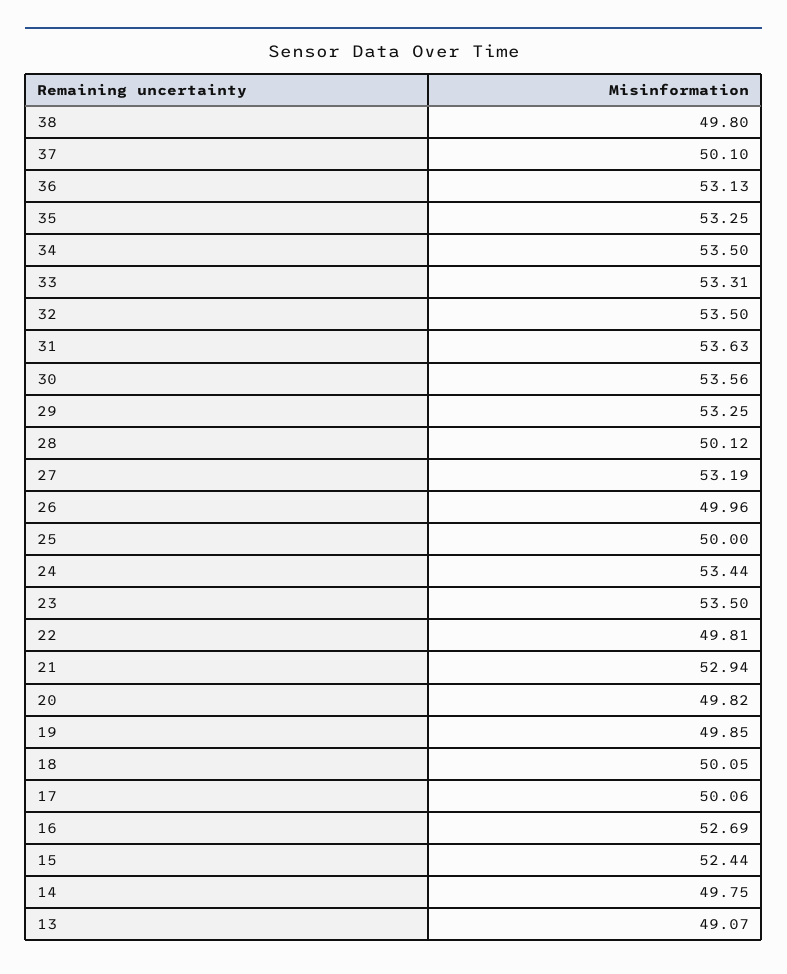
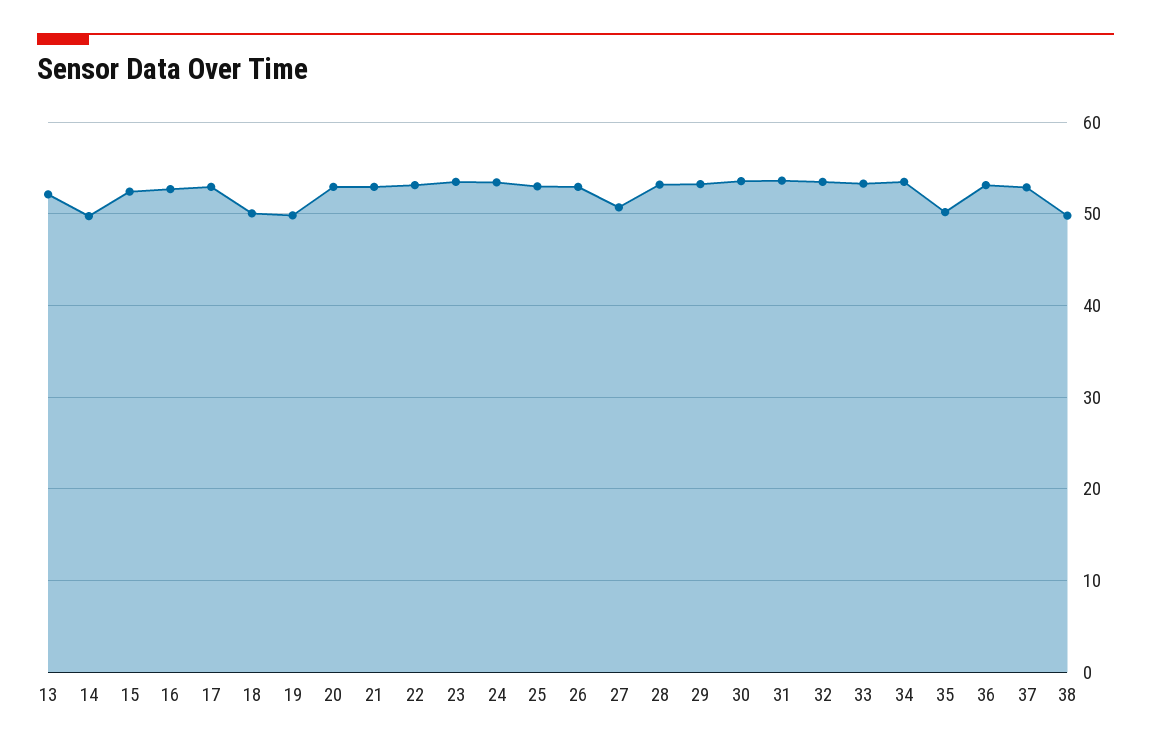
  {
    "38": 49.8,
-   "37": 50.1,
+   "37": 53,
    "36": 53.13,
-   "35": 53.25,
+   "35": 50,
    "34": 53.5,
    "33": 53.31,
    "32": 53.5,
    "31": 53.63,
    "30": 53.56,
    "29": 53.25,
-   "28": 50.12,
+   "28": 53,
-   "27": 53.19,
+   "27": 51,
-   "26": 49.96,
+   "26": 53,
-   "25": 50,
+   "25": 53,
    "24": 53.44,
    "23": 53.5,
-   "22": 49.81,
+   "22": 53,
    "21": 52.94,
-   "20": 49.82,
+   "20": 53,
    "19": 49.85,
    "18": 50.05,
-   "17": 50.06,
+   "17": 53,
    "16": 52.69,
    "15": 52.44,
    "14": 49.75,
-   "13": 49.07
+   "13": 52
  }

